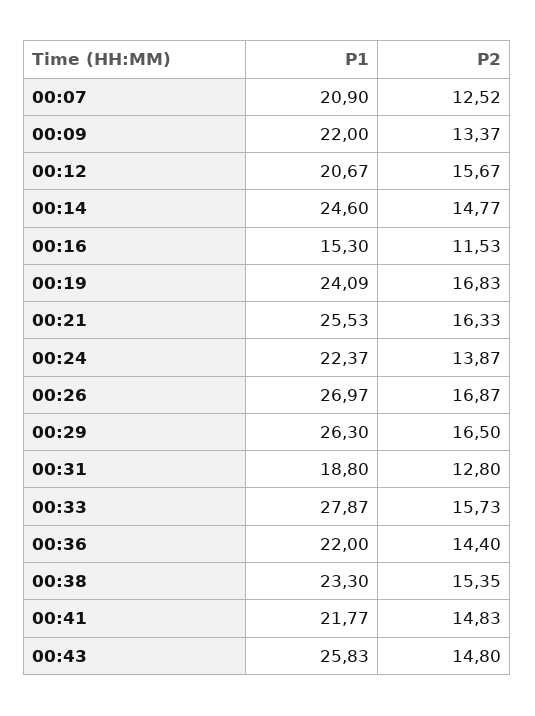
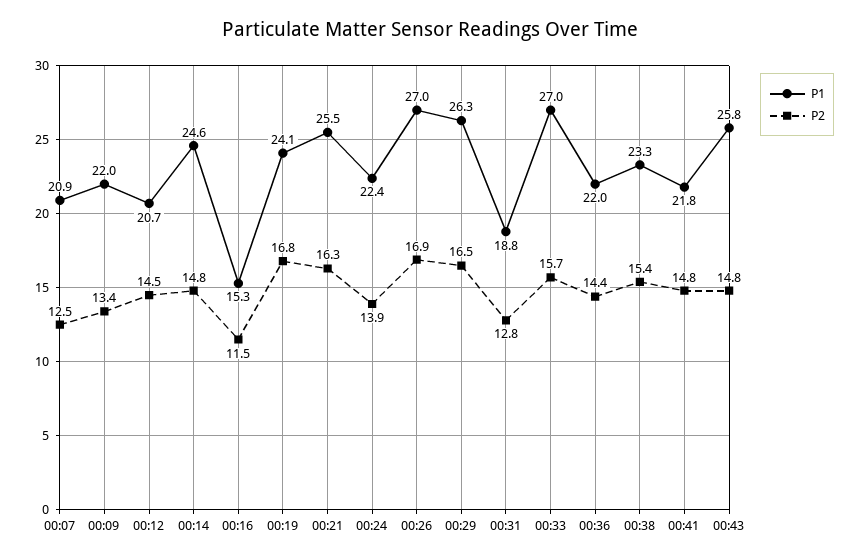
  {
    "P1": {
      "00:07": 20.9,
      "00:09": 22,
      "00:12": 20.67,
      "00:14": 24.6,
      "00:16": 15.3,
      "00:19": 24.09,
      "00:21": 25.53,
      "00:24": 22.37,
      "00:26": 26.97,
      "00:29": 26.3,
      "00:31": 18.8,
-     "00:33": 27.87,
+     "00:33": 27,
      "00:36": 22,
      "00:38": 23.3,
      "00:41": 21.77,
      "00:43": 25.83
    },
    "P2": {
      "00:07": 12.52,
      "00:09": 13.37,
-     "00:12": 15.67,
+     "00:12": 14.5,
      "00:14": 14.77,
      "00:16": 11.53,
      "00:19": 16.83,
      "00:21": 16.33,
      "00:24": 13.87,
      "00:26": 16.87,
      "00:29": 16.5,
      "00:31": 12.8,
      "00:33": 15.73,
      "00:36": 14.4,
      "00:38": 15.35,
      "00:41": 14.83,
      "00:43": 14.8
    }
  }

